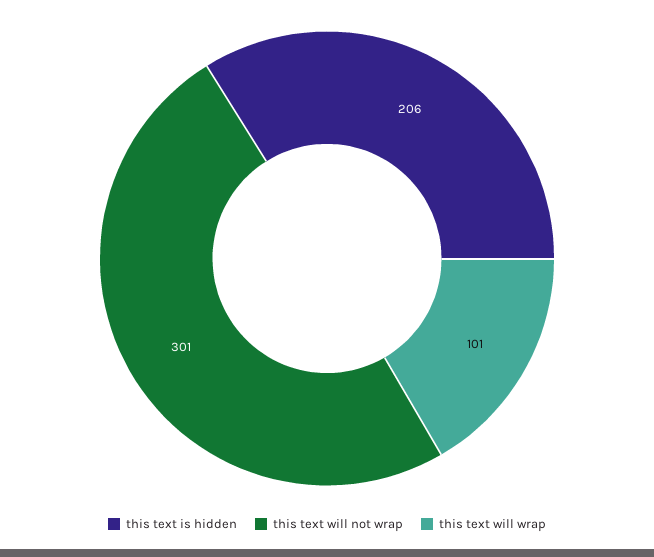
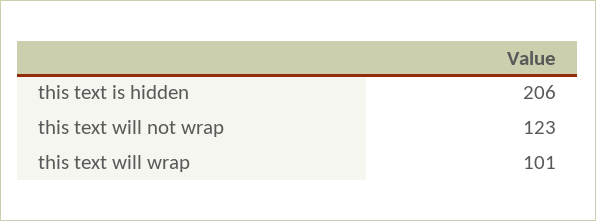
  {
    "this text is hidden": 206,
-   "this text will not wrap": 301,
+   "this text will not wrap": 123,
    "this text will wrap": 101
  }

